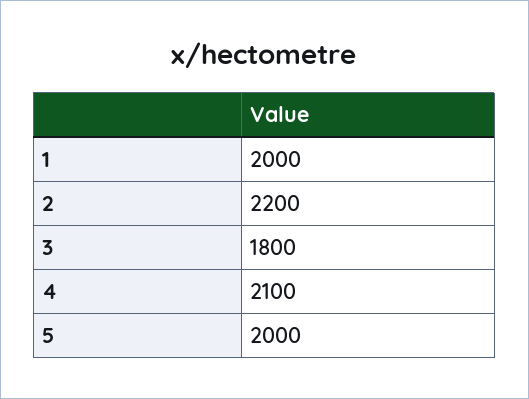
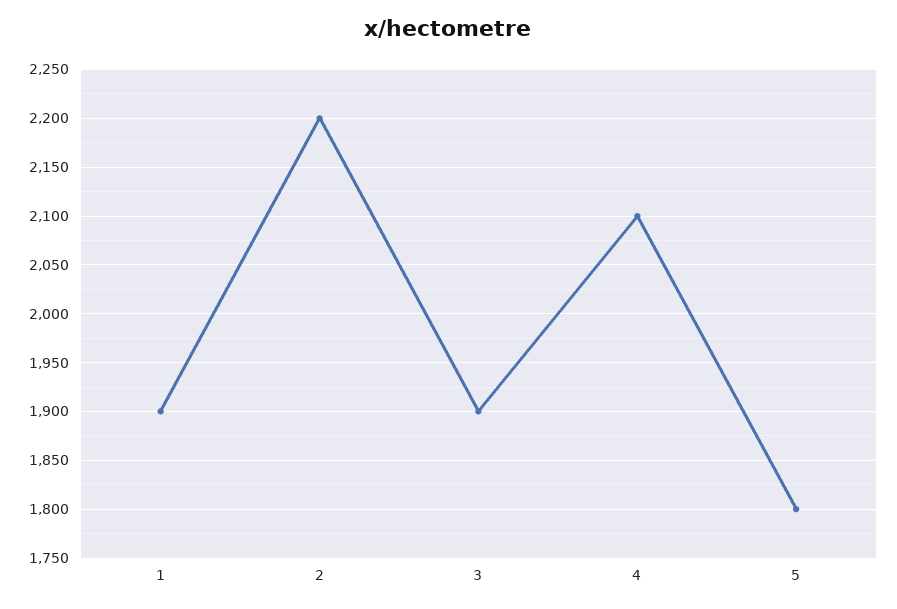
  {
-   "1": 2000,
+   "1": 1900,
    "2": 2200,
-   "3": 1800,
+   "3": 1900,
    "4": 2100,
-   "5": 2000
+   "5": 1800
  }

